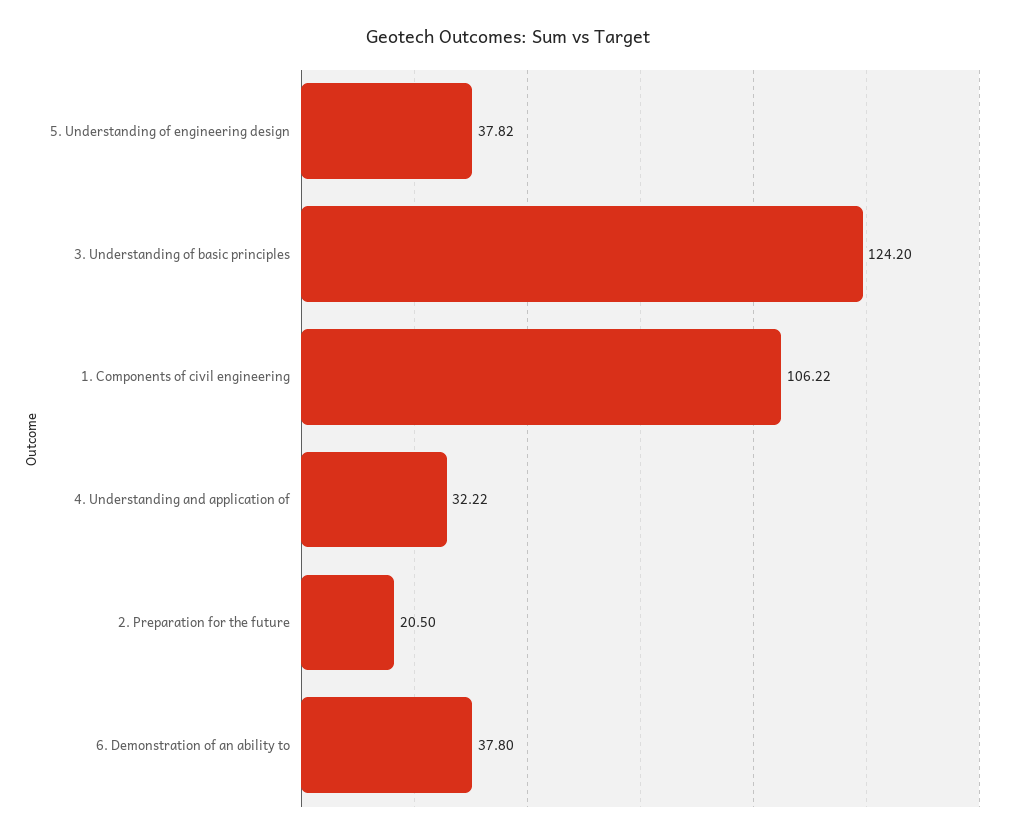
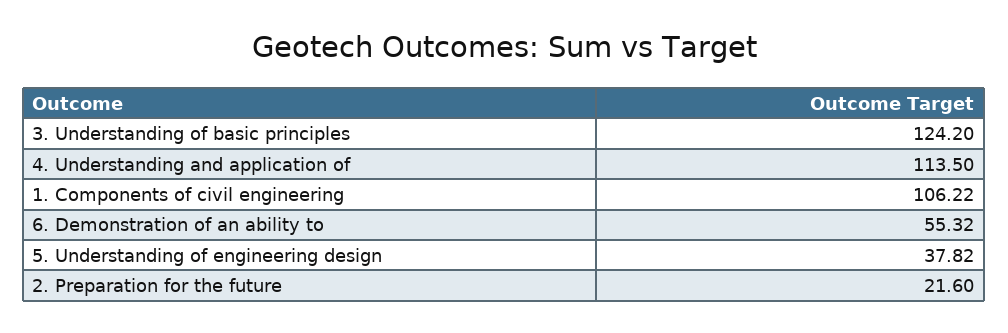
  {
    "5. Understanding of engineering design": 37.82,
    "3. Understanding of basic principles": 124.2,
    "1. Components of civil engineering": 106.22,
-   "4. Understanding and application of": 32.22,
+   "4. Understanding and application of": 113.5,
-   "2. Preparation for the future": 20.5,
+   "2. Preparation for the future": 21.6,
-   "6. Demonstration of an ability to": 37.8
+   "6. Demonstration of an ability to": 55.32
  }

